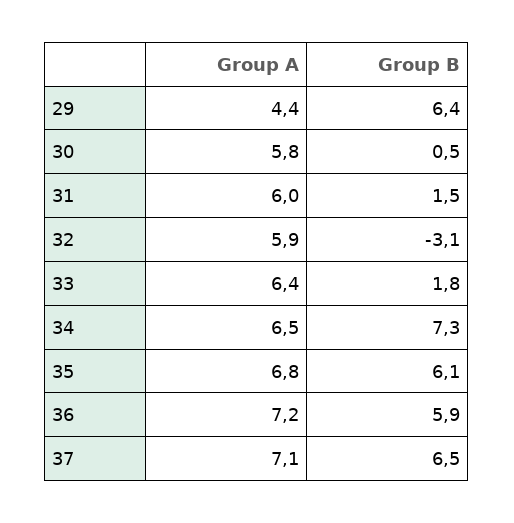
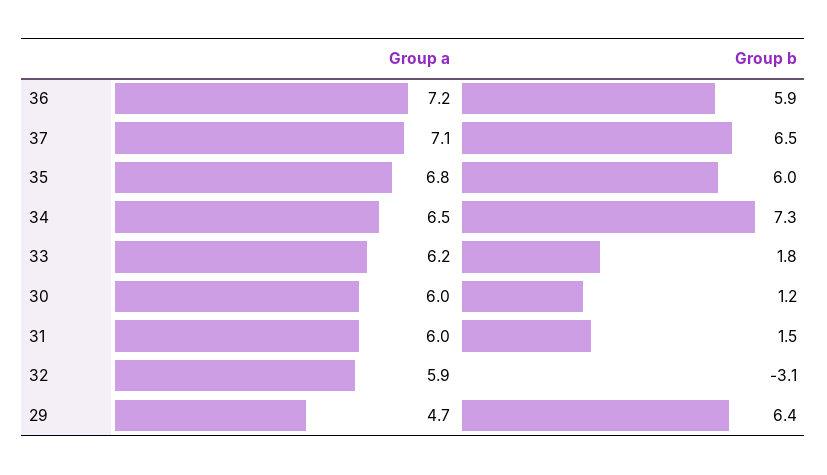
  {
    "Group A": {
-     "29": 4.4,
+     "29": 4.7,
-     "30": 5.8,
+     "30": 6,
      "31": 6,
      "32": 5.9,
-     "33": 6.4,
+     "33": 6.2,
      "34": 6.5,
      "35": 6.8,
      "36": 7.2,
      "37": 7.1
    },
    "Group B": {
      "29": 6.4,
-     "30": 0.5,
+     "30": 1.2,
      "31": 1.5,
      "32": -3.1,
      "33": 1.8,
      "34": 7.3,
-     "35": 6.1,
+     "35": 6,
      "36": 5.9,
      "37": 6.5
    }
  }

